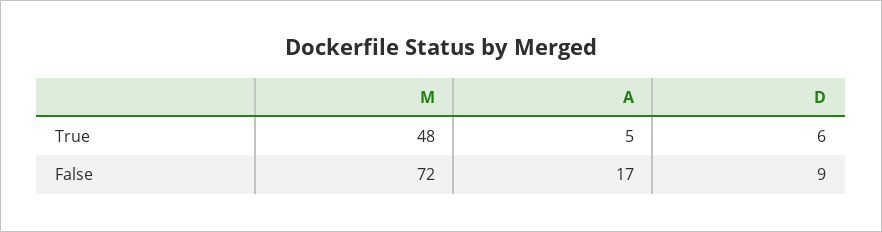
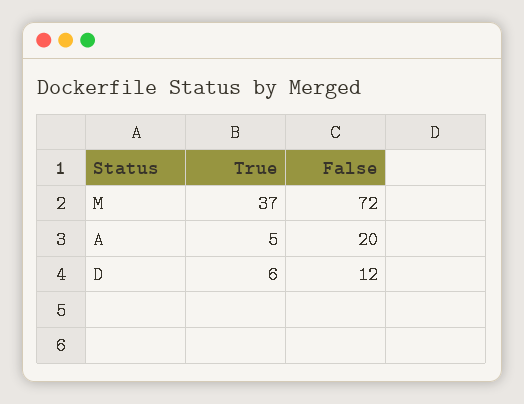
  {
    "M": {
-     "True": 48,
+     "True": 37,
      "False": 72
    },
    "A": {
      "True": 5,
-     "False": 17
+     "False": 20
    },
    "D": {
      "True": 6,
-     "False": 9
+     "False": 12
    }
  }

